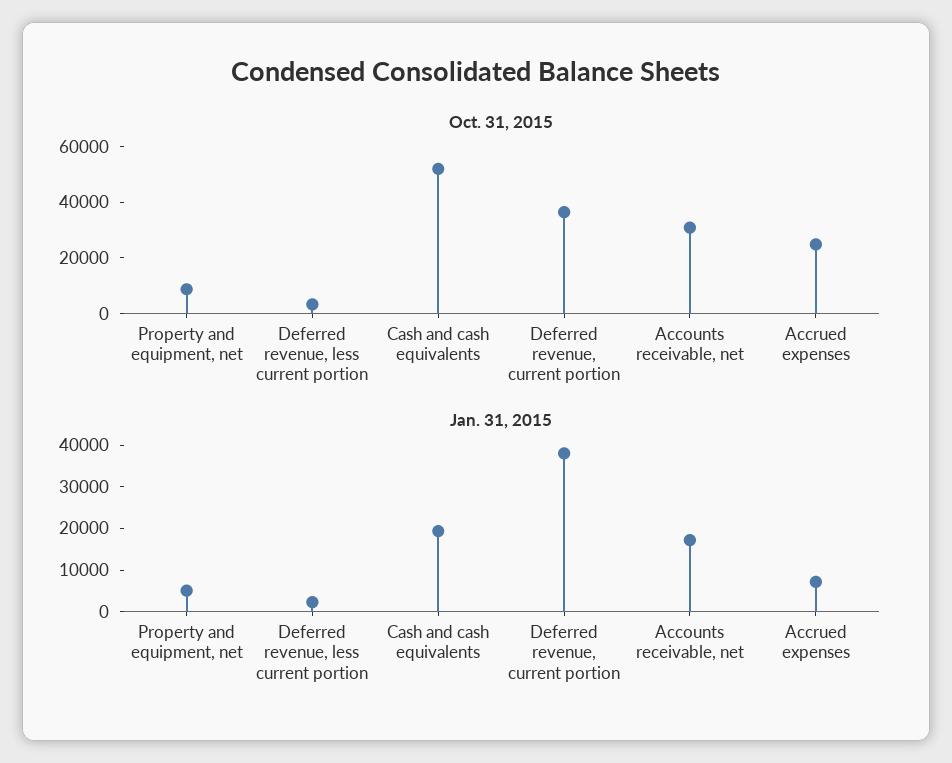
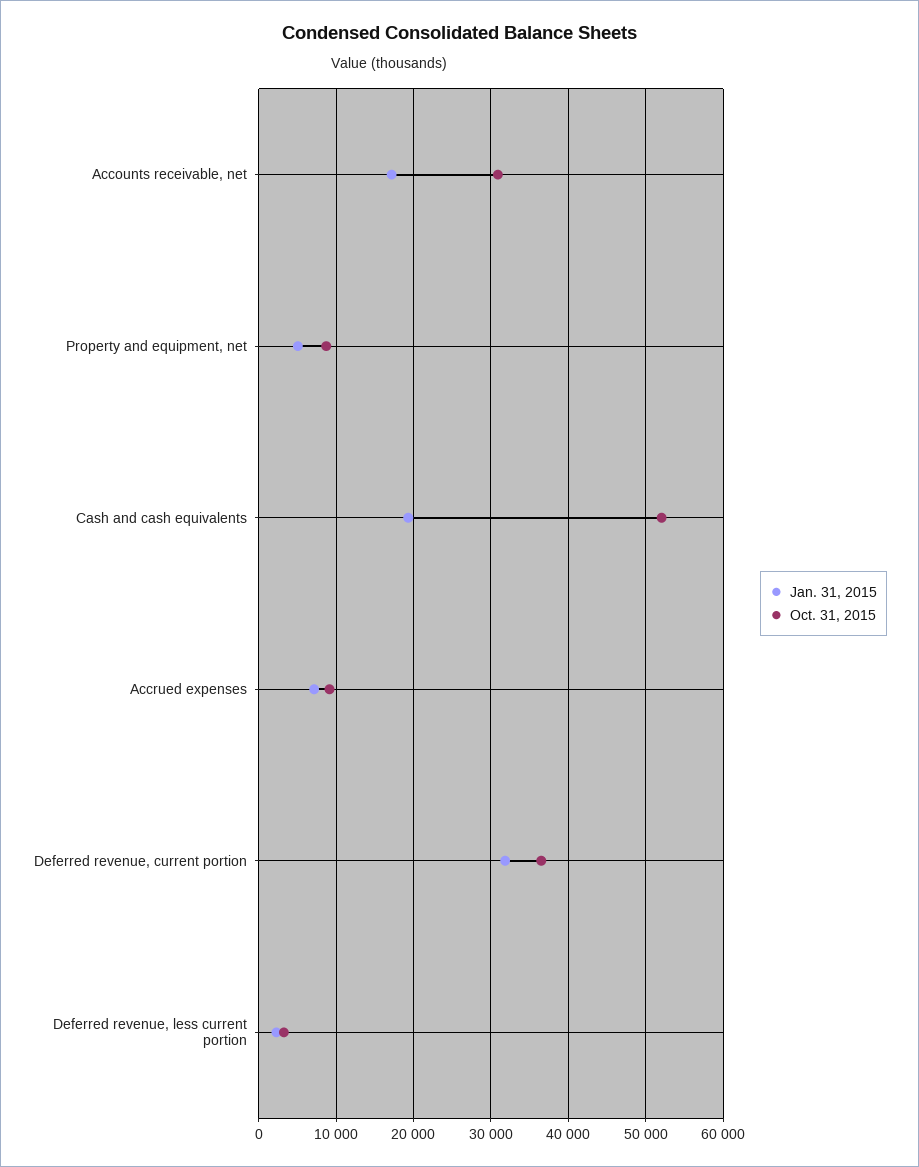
  {
    "Oct. 31, 2015": {
      "Property and equipment, net": 9000,
      "Deferred revenue, less current portion": 3000,
      "Cash and cash equivalents": 52000,
      "Deferred revenue, current portion": 37000,
      "Accounts receivable, net": 31000,
-     "Accrued expenses": 25000
+     "Accrued expenses": 9000
    },
    "Jan. 31, 2015": {
      "Property and equipment, net": 5000,
      "Deferred revenue, less current portion": 2000,
      "Cash and cash equivalents": 19000,
-     "Deferred revenue, current portion": 38000,
+     "Deferred revenue, current portion": 32000,
      "Accounts receivable, net": 17000,
      "Accrued expenses": 7000
    }
  }

